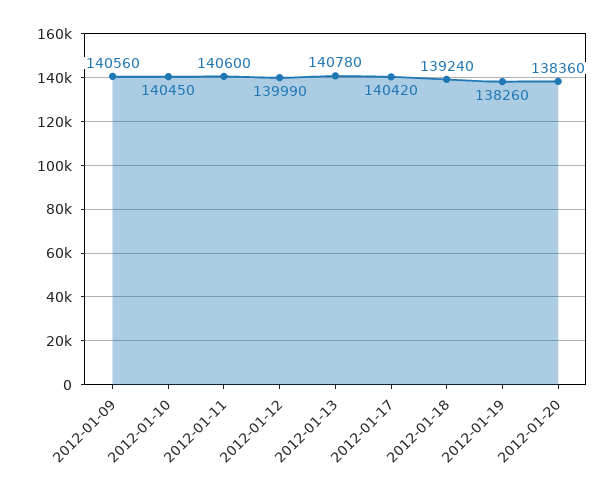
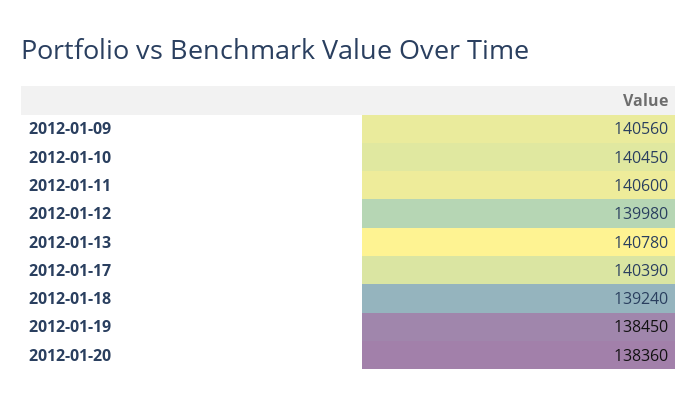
  {
    "2012-01-09": 140560,
    "2012-01-10": 140450,
    "2012-01-11": 140600,
-   "2012-01-12": 139990,
+   "2012-01-12": 139980,
    "2012-01-13": 140780,
-   "2012-01-17": 140420,
+   "2012-01-17": 140390,
    "2012-01-18": 139240,
-   "2012-01-19": 138260,
+   "2012-01-19": 138450,
    "2012-01-20": 138360
  }

